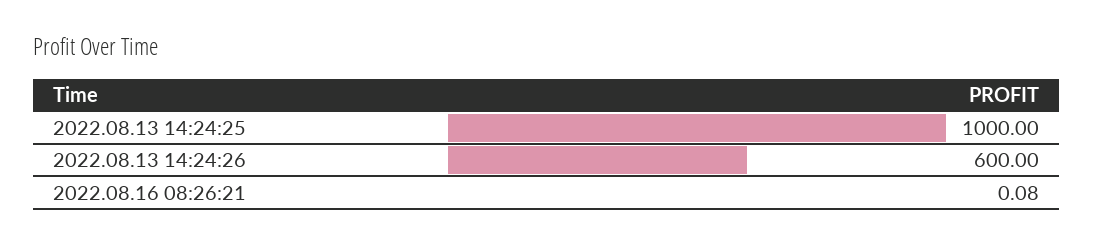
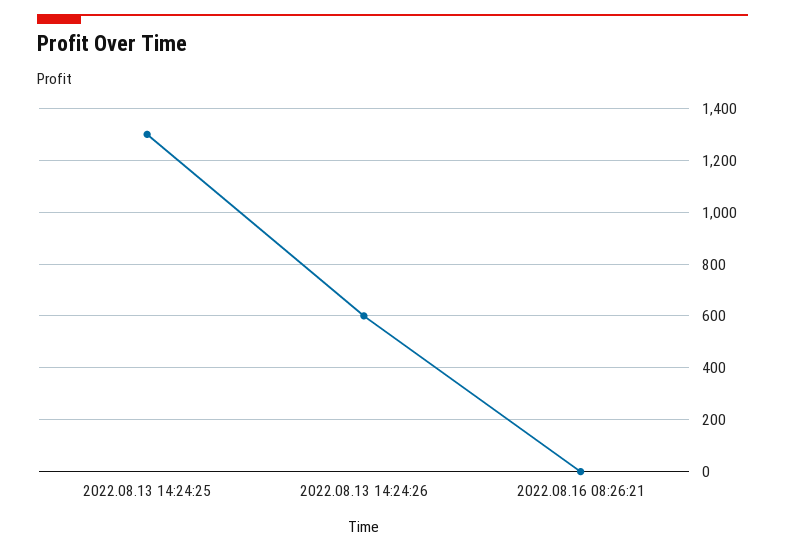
  {
-   "2022.08.13 14:24:25": 1000,
+   "2022.08.13 14:24:25": 1300,
    "2022.08.13 14:24:26": 600,
    "2022.08.16 08:26:21": 0.08
  }

